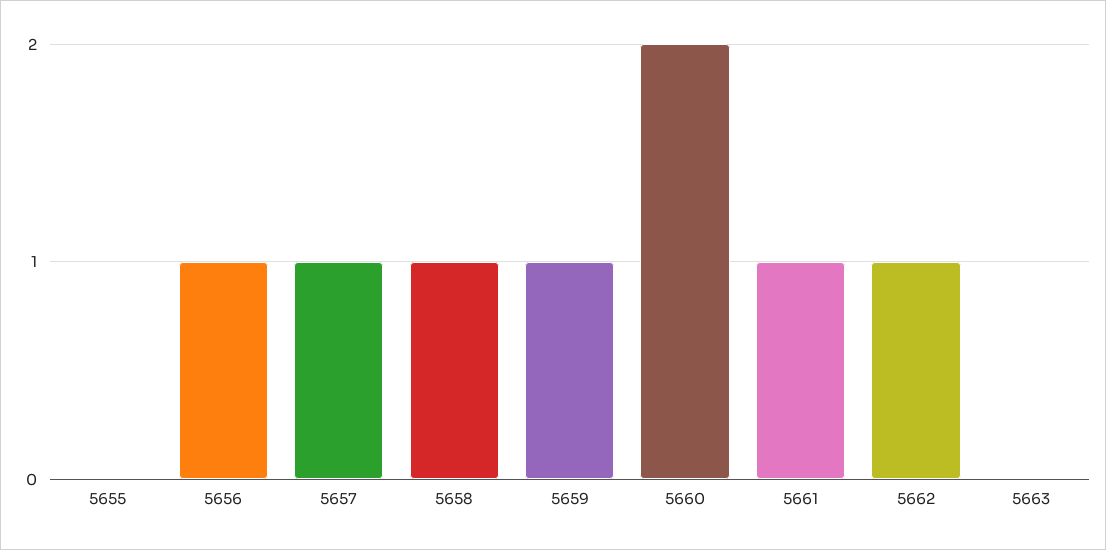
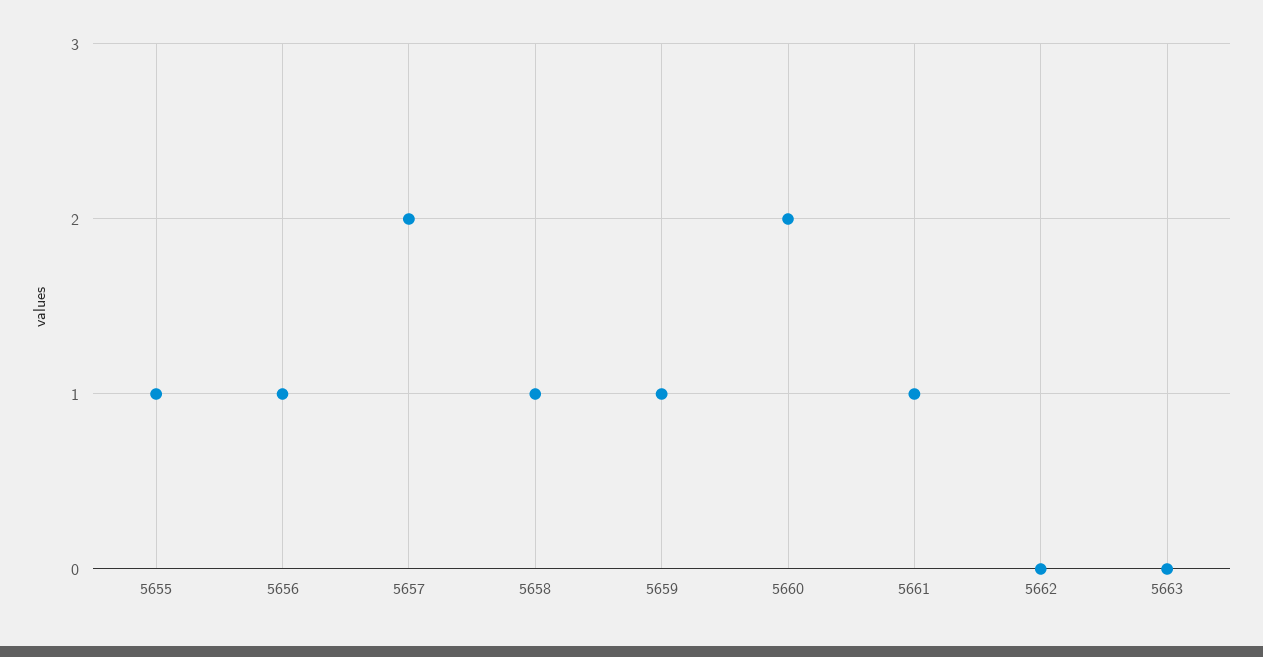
  {
-   "5655": 0,
+   "5655": 1,
    "5656": 1,
-   "5657": 1,
+   "5657": 2,
    "5658": 1,
    "5659": 1,
    "5660": 2,
    "5661": 1,
-   "5662": 1,
+   "5662": 0,
    "5663": 0
  }

